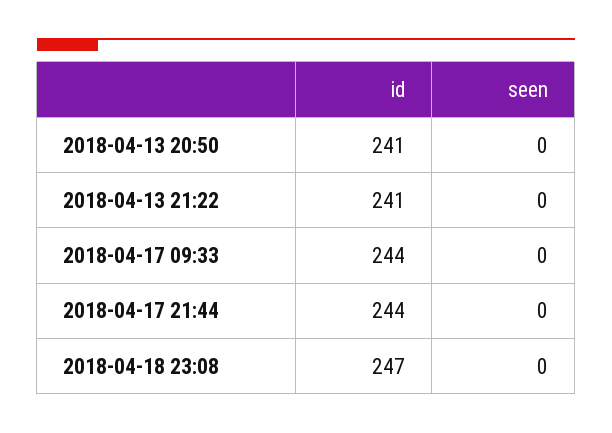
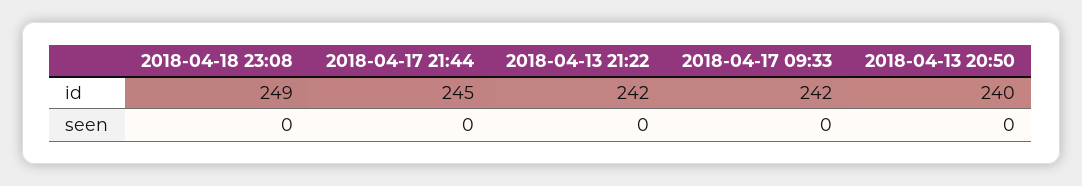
  {
    "id": {
-     "2018-04-13 20:50": 241,
+     "2018-04-13 20:50": 240,
-     "2018-04-13 21:22": 241,
+     "2018-04-13 21:22": 242,
-     "2018-04-17 09:33": 244,
+     "2018-04-17 09:33": 242,
-     "2018-04-17 21:44": 244,
+     "2018-04-17 21:44": 245,
-     "2018-04-18 23:08": 247
+     "2018-04-18 23:08": 249
    },
    "seen": {
      "2018-04-13 20:50": 0,
      "2018-04-13 21:22": 0,
      "2018-04-17 09:33": 0,
      "2018-04-17 21:44": 0,
      "2018-04-18 23:08": 0
    }
  }

